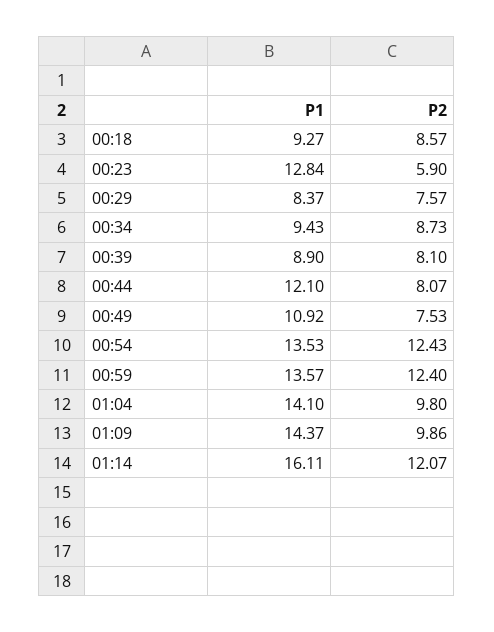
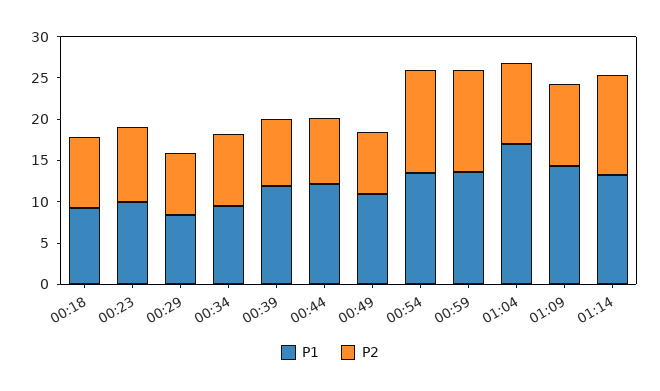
  {
    "P1": {
      "00:18": 9.27,
-     "00:23": 12.84,
+     "00:23": 10,
      "00:29": 8.37,
      "00:34": 9.43,
-     "00:39": 8.9,
+     "00:39": 12,
      "00:44": 12.1,
      "00:49": 10.92,
      "00:54": 13.53,
      "00:59": 13.57,
-     "01:04": 14.1,
+     "01:04": 17,
      "01:09": 14.37,
-     "01:14": 16.11
+     "01:14": 13
    },
    "P2": {
      "00:18": 8.57,
-     "00:23": 5.9,
+     "00:23": 9,
      "00:29": 7.57,
      "00:34": 8.73,
      "00:39": 8.1,
      "00:44": 8.07,
      "00:49": 7.53,
      "00:54": 12.43,
      "00:59": 12.4,
      "01:04": 9.8,
      "01:09": 9.86,
      "01:14": 12.07
    }
  }

